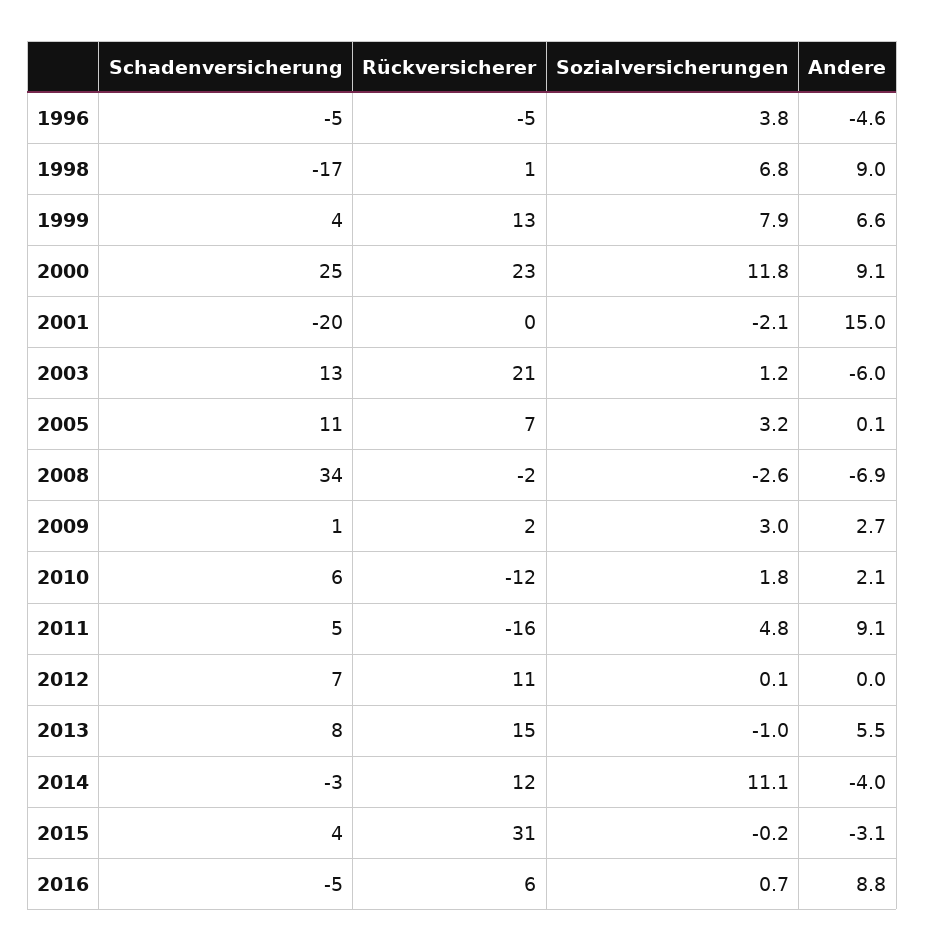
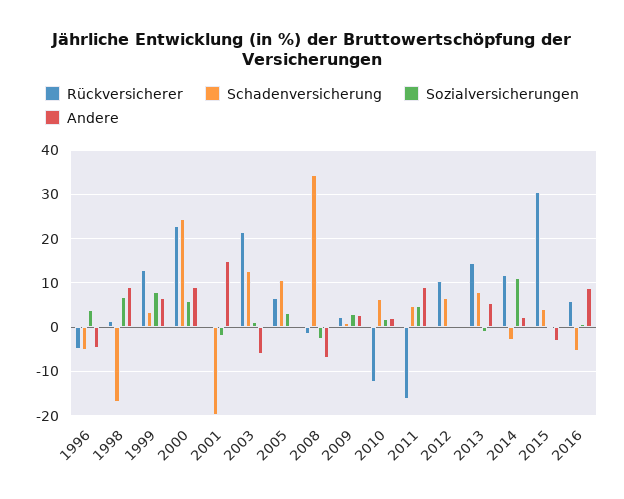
  {
    "Schadenversicherung": {
      "1996": -5,
      "1998": -17,
      "1999": 4,
      "2000": 25,
      "2001": -20,
      "2003": 13,
      "2005": 11,
      "2008": 34,
      "2009": 1,
      "2010": 6,
      "2011": 5,
      "2012": 7,
      "2013": 8,
      "2014": -3,
      "2015": 4,
      "2016": -5
    },
    "Rückversicherer": {
      "1996": -5,
      "1998": 1,
      "1999": 13,
      "2000": 23,
      "2001": 0,
      "2003": 21,
      "2005": 7,
      "2008": -2,
      "2009": 2,
      "2010": -12,
      "2011": -16,
      "2012": 11,
      "2013": 15,
      "2014": 12,
      "2015": 31,
      "2016": 6
    },
    "Sozialversicherungen": {
      "1996": 3.8,
      "1998": 6.8,
      "1999": 7.9,
-     "2000": 11.8,
+     "2000": 6,
      "2001": -2.1,
      "2003": 1.2,
      "2005": 3.2,
      "2008": -2.6,
      "2009": 3,
      "2010": 1.8,
      "2011": 4.8,
      "2012": 0.1,
      "2013": -1,
      "2014": 11.1,
      "2015": -0.2,
      "2016": 0.7
    },
    "Andere": {
      "1996": -4.6,
      "1998": 9,
      "1999": 6.6,
      "2000": 9.1,
      "2001": 15,
      "2003": -6,
      "2005": 0.1,
      "2008": -6.9,
      "2009": 2.7,
      "2010": 2.1,
      "2011": 9.1,
      "2012": 0,
      "2013": 5.5,
-     "2014": -4,
+     "2014": 2,
      "2015": -3.1,
      "2016": 8.8
    }
  }

